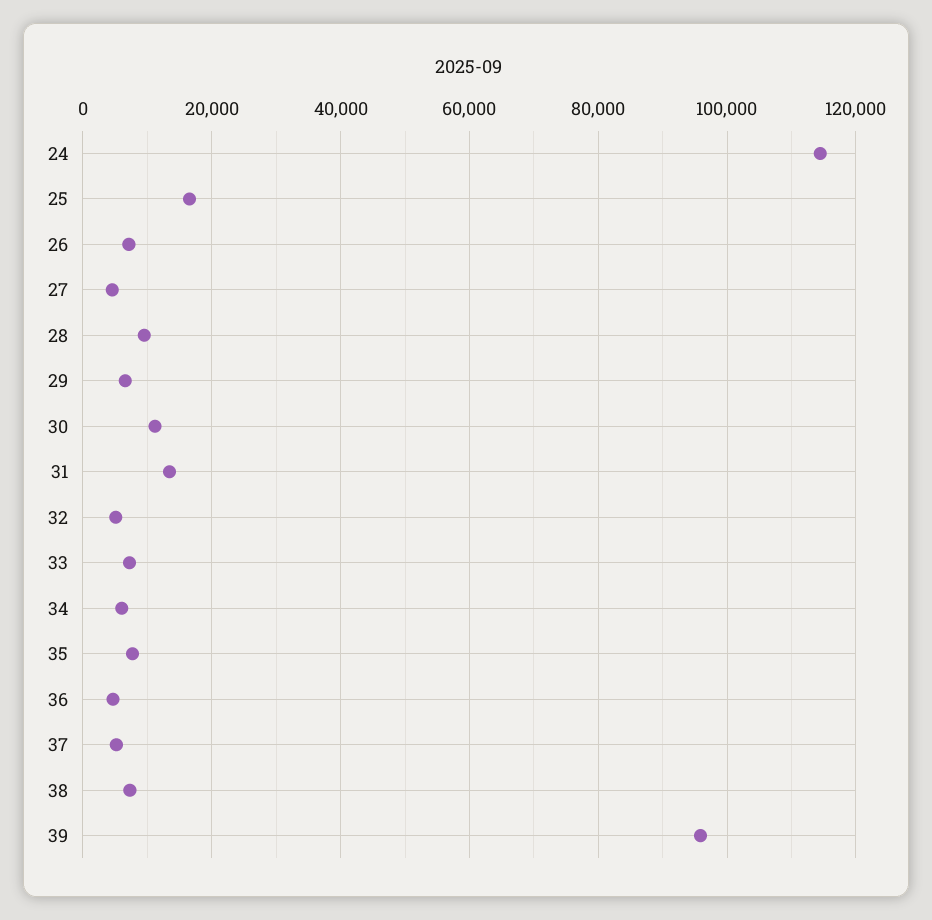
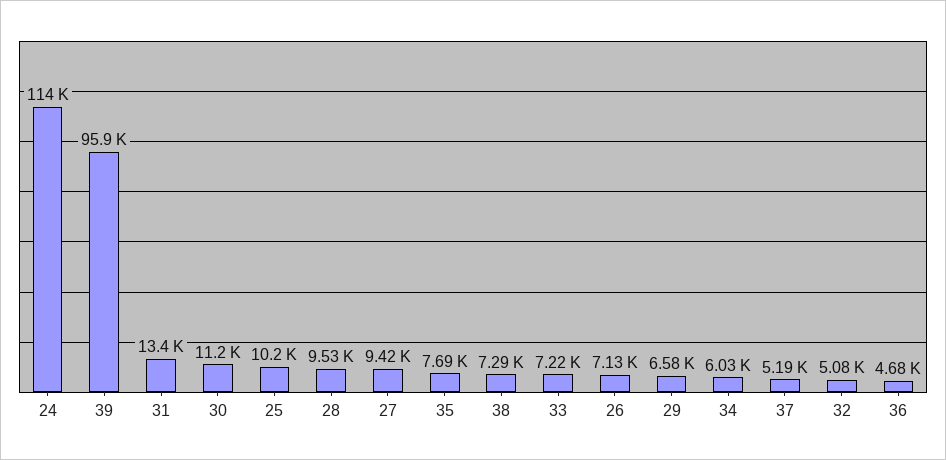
  {
    "24": 114000,
-   "25": 16000,
+   "25": 10200,
    "26": 7130,
-   "27": 4000,
+   "27": 9420,
    "28": 9530,
    "29": 6580,
    "30": 11200,
    "31": 13400,
    "32": 5080,
    "33": 7220,
    "34": 6030,
    "35": 7690,
    "36": 4680,
    "37": 5190,
    "38": 7290,
    "39": 95900
  }

